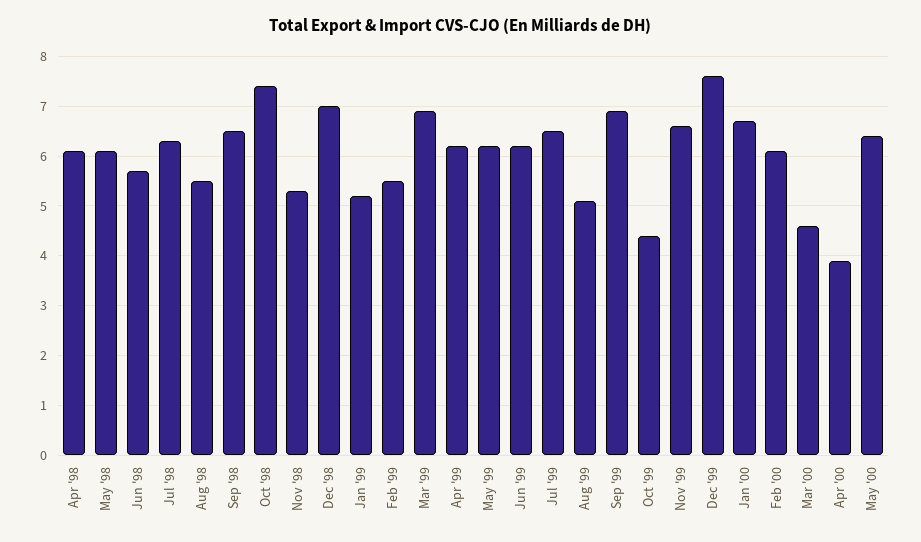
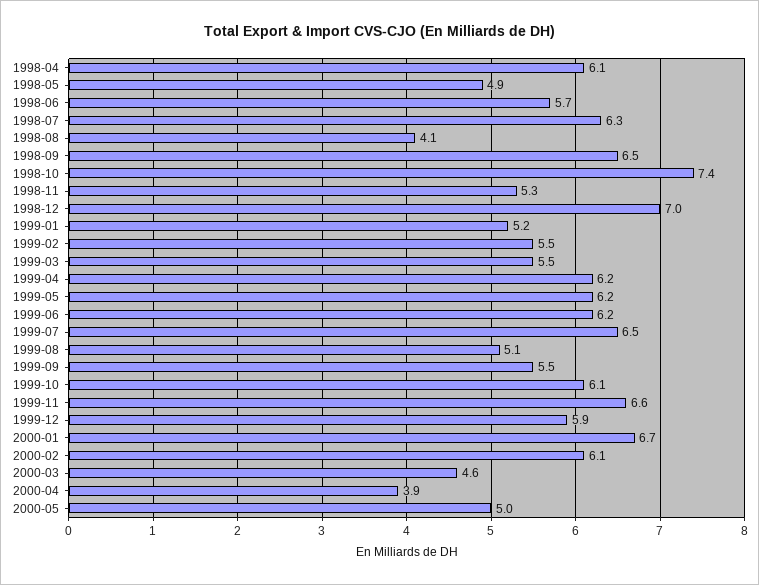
  {
    "Apr '98": 6.1,
-   "May '98": 6,
+   "May '98": 4.9,
    "Jun '98": 5.7,
    "Jul '98": 6.3,
-   "Aug '98": 5.5,
+   "Aug '98": 4.1,
    "Sep '98": 6.5,
    "Oct '98": 7.4,
    "Nov '98": 5.3,
    "Dec '98": 7,
    "Jan '99": 5.2,
    "Feb '99": 5.5,
-   "Mar '99": 7,
+   "Mar '99": 5.5,
    "Apr '99": 6.2,
    "May '99": 6.2,
    "Jun '99": 6.2,
    "Jul '99": 6.5,
    "Aug '99": 5.1,
-   "Sep '99": 7,
+   "Sep '99": 5.5,
-   "Oct '99": 4.5,
+   "Oct '99": 6.1,
    "Nov '99": 6.6,
-   "Dec '99": 7.5,
+   "Dec '99": 5.9,
    "Jan '00": 6.7,
    "Feb '00": 6.1,
    "Mar '00": 4.6,
    "Apr '00": 3.9,
-   "May '00": 6.5
+   "May '00": 5
  }

